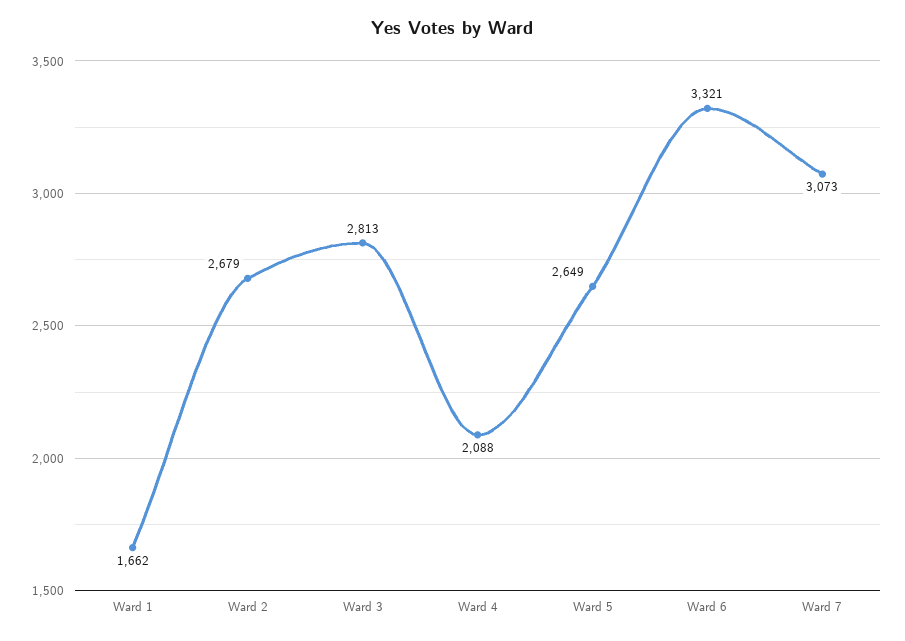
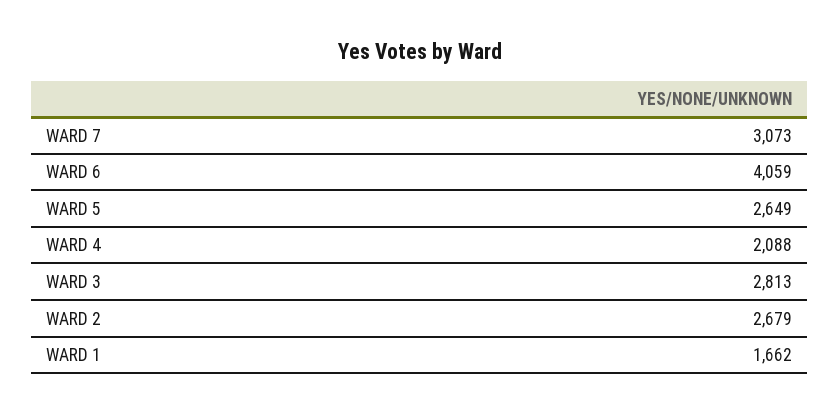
  {
    "Ward 1": 1662,
    "Ward 2": 2679,
    "Ward 3": 2813,
    "Ward 4": 2088,
    "Ward 5": 2649,
-   "Ward 6": 3321,
+   "Ward 6": 4059,
    "Ward 7": 3073
  }

